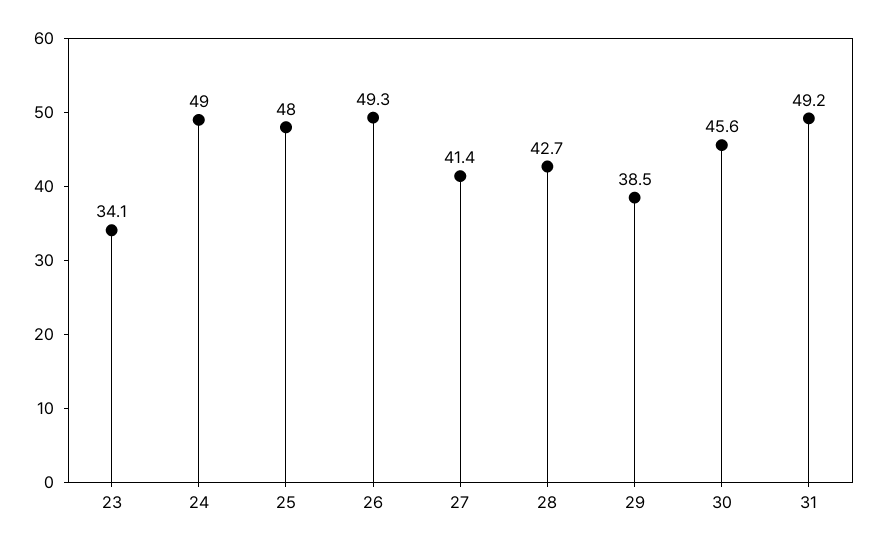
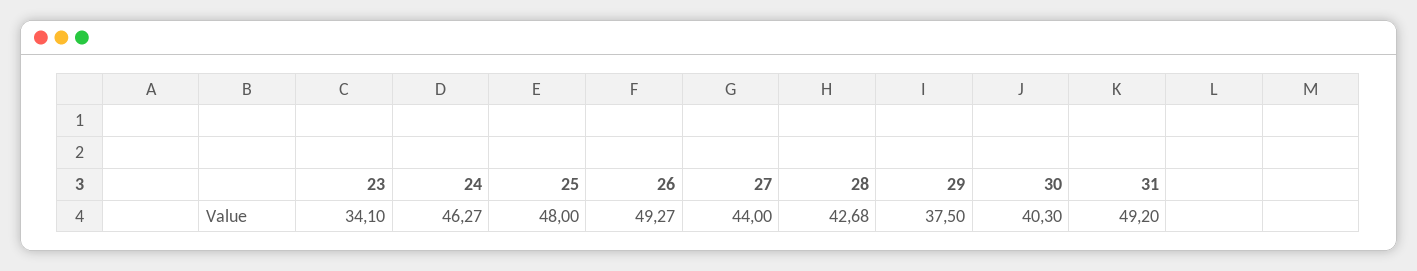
  {
    "23": 34.1,
-   "24": 49,
+   "24": 46.27,
    "25": 48,
    "26": 49.27,
-   "27": 41.4,
+   "27": 44,
    "28": 42.68,
-   "29": 38.5,
+   "29": 37.5,
-   "30": 45.6,
+   "30": 40.3,
    "31": 49.2
  }

